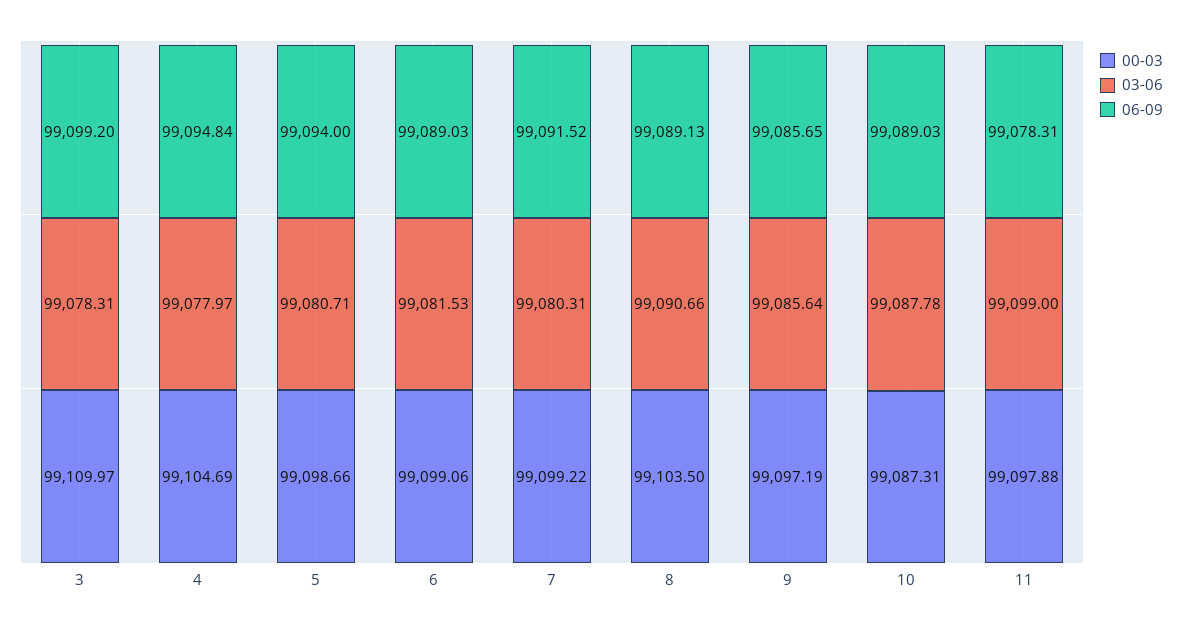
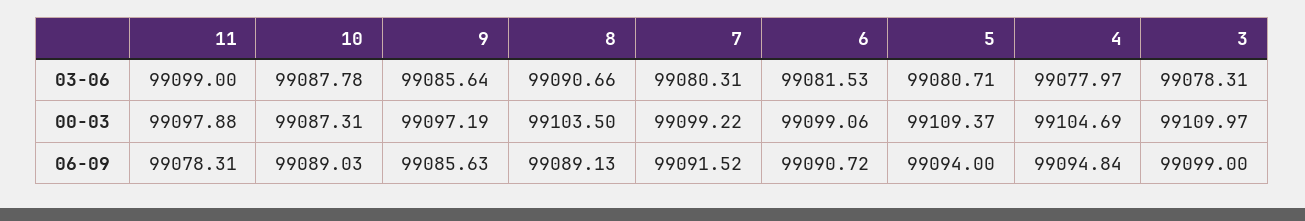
  {
    "00-03": {
      "3": 99109.97,
      "4": 99104.69,
-     "5": 99098.66,
+     "5": 99109.37,
      "6": 99099.06,
      "7": 99099.22,
      "8": 99103.5,
      "9": 99097.19,
      "10": 99087.31,
      "11": 99097.88
    },
    "03-06": {
      "3": 99078.31,
      "4": 99077.97,
      "5": 99080.71,
      "6": 99081.53,
      "7": 99080.31,
      "8": 99090.66,
      "9": 99085.64,
      "10": 99087.78,
      "11": 99099
    },
    "06-09": {
-     "3": 99099.2,
+     "3": 99099,
      "4": 99094.84,
      "5": 99094,
-     "6": 99089.03,
+     "6": 99090.72,
      "7": 99091.52,
      "8": 99089.13,
-     "9": 99085.65,
+     "9": 99085.63,
      "10": 99089.03,
      "11": 99078.31
    }
  }

